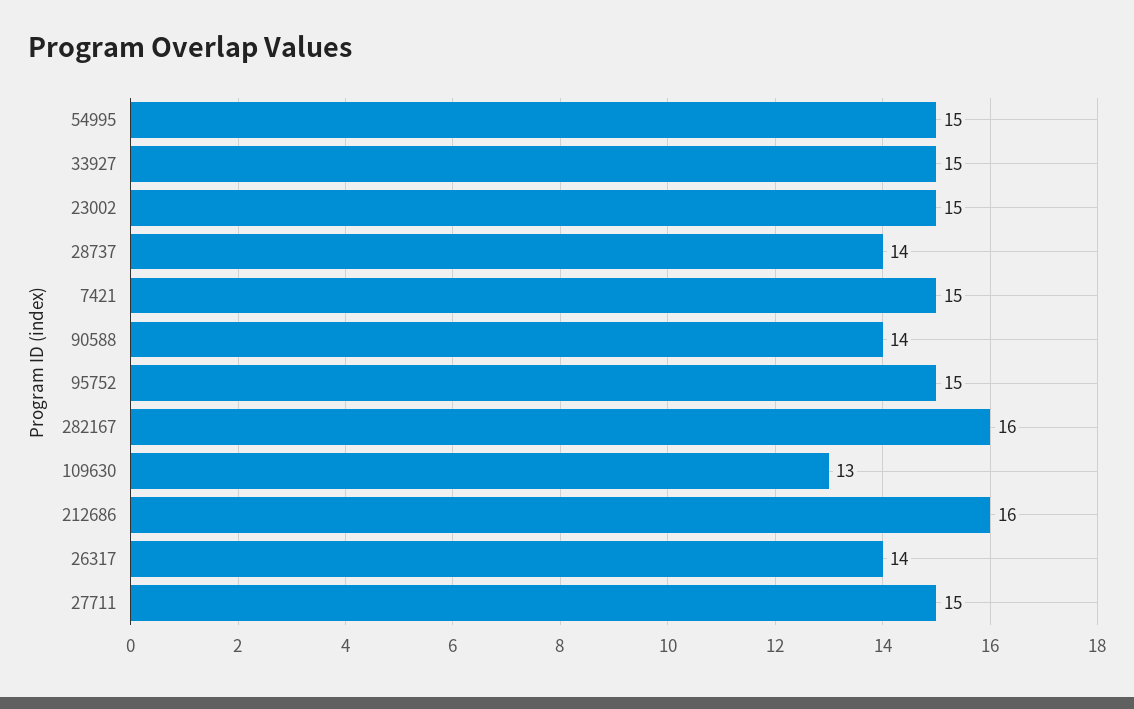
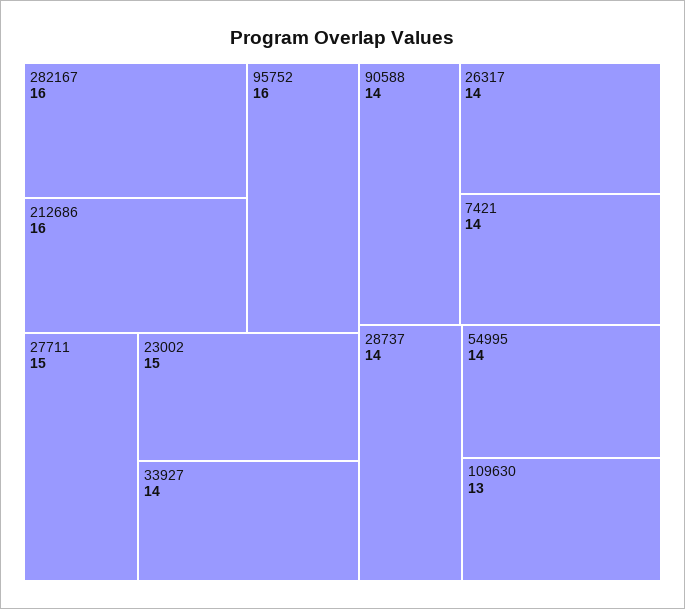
  {
-   "54995": 15,
+   "54995": 14,
-   "33927": 15,
+   "33927": 14,
    "23002": 15,
    "28737": 14,
-   "7421": 15,
+   "7421": 14,
    "90588": 14,
-   "95752": 15,
+   "95752": 16,
    "282167": 16,
    "109630": 13,
    "212686": 16,
    "26317": 14,
    "27711": 15
  }

